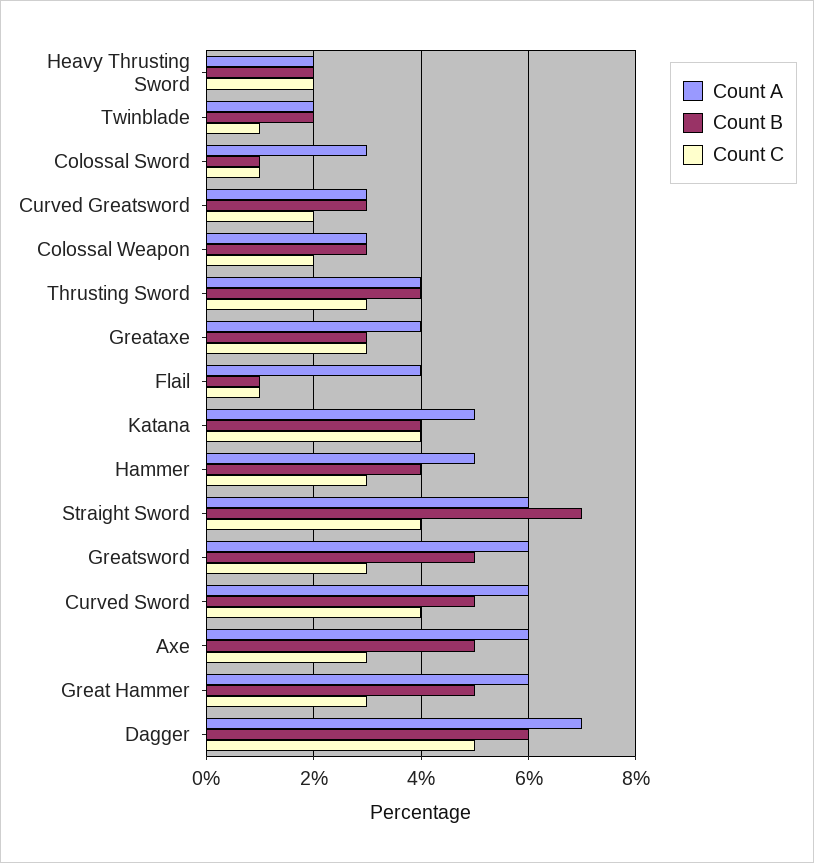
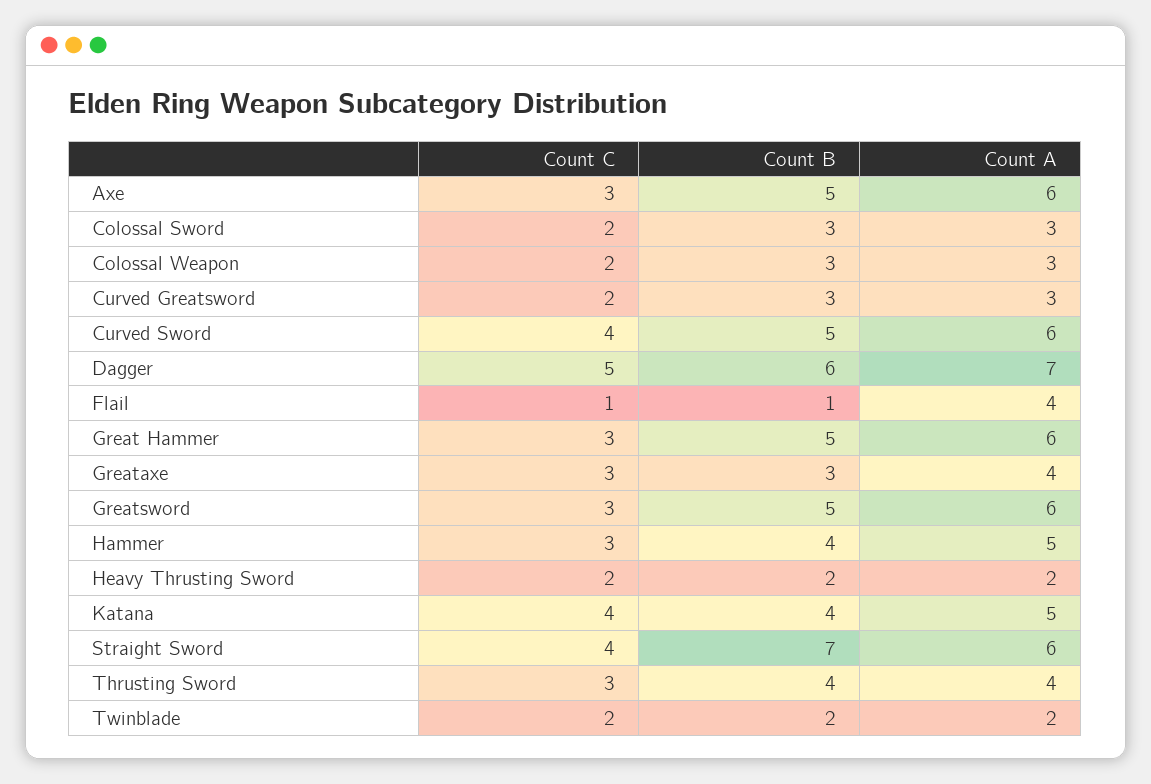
  {
    "Count A": {
      "Heavy Thrusting Sword": 2,
      "Twinblade": 2,
      "Colossal Sword": 3,
      "Curved Greatsword": 3,
      "Colossal Weapon": 3,
      "Thrusting Sword": 4,
      "Greataxe": 4,
      "Flail": 4,
      "Katana": 5,
      "Hammer": 5,
      "Straight Sword": 6,
      "Greatsword": 6,
      "Curved Sword": 6,
      "Axe": 6,
      "Great Hammer": 6,
      "Dagger": 7
    },
    "Count B": {
      "Heavy Thrusting Sword": 2,
      "Twinblade": 2,
-     "Colossal Sword": 1,
+     "Colossal Sword": 3,
      "Curved Greatsword": 3,
      "Colossal Weapon": 3,
      "Thrusting Sword": 4,
      "Greataxe": 3,
      "Flail": 1,
      "Katana": 4,
      "Hammer": 4,
      "Straight Sword": 7,
      "Greatsword": 5,
      "Curved Sword": 5,
      "Axe": 5,
      "Great Hammer": 5,
      "Dagger": 6
    },
    "Count C": {
      "Heavy Thrusting Sword": 2,
-     "Twinblade": 1,
+     "Twinblade": 2,
-     "Colossal Sword": 1,
+     "Colossal Sword": 2,
      "Curved Greatsword": 2,
      "Colossal Weapon": 2,
      "Thrusting Sword": 3,
      "Greataxe": 3,
      "Flail": 1,
      "Katana": 4,
      "Hammer": 3,
      "Straight Sword": 4,
      "Greatsword": 3,
      "Curved Sword": 4,
      "Axe": 3,
      "Great Hammer": 3,
      "Dagger": 5
    }
  }

